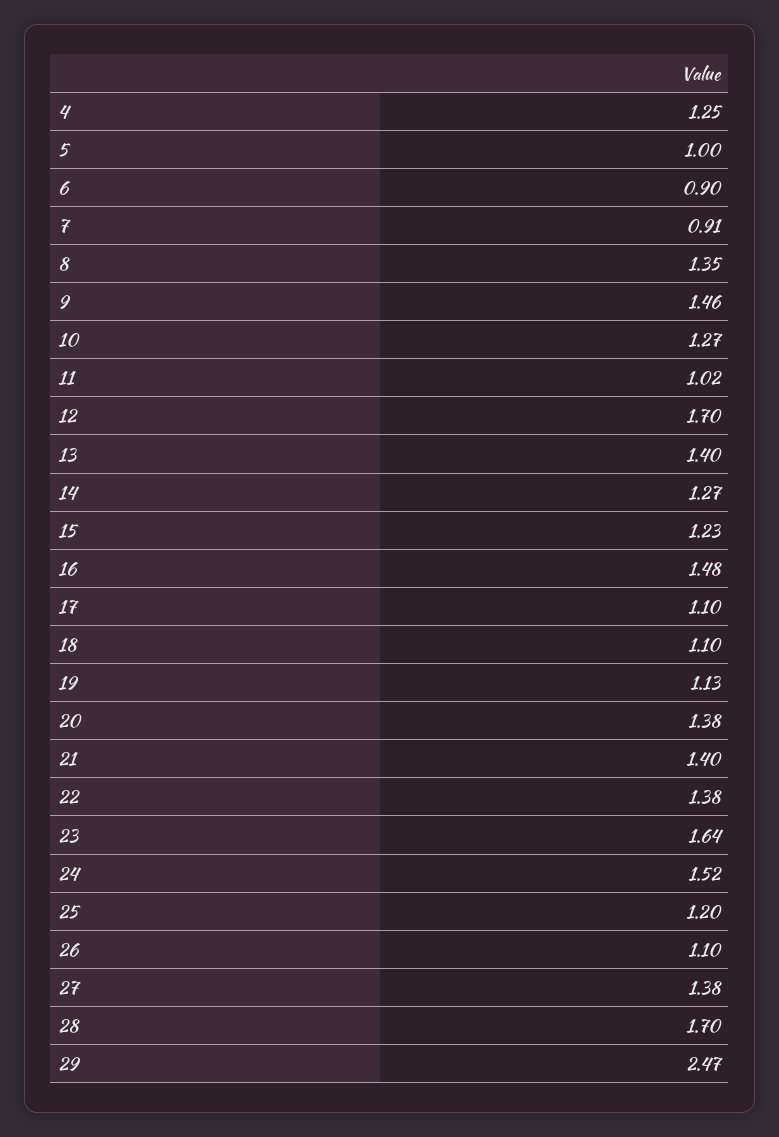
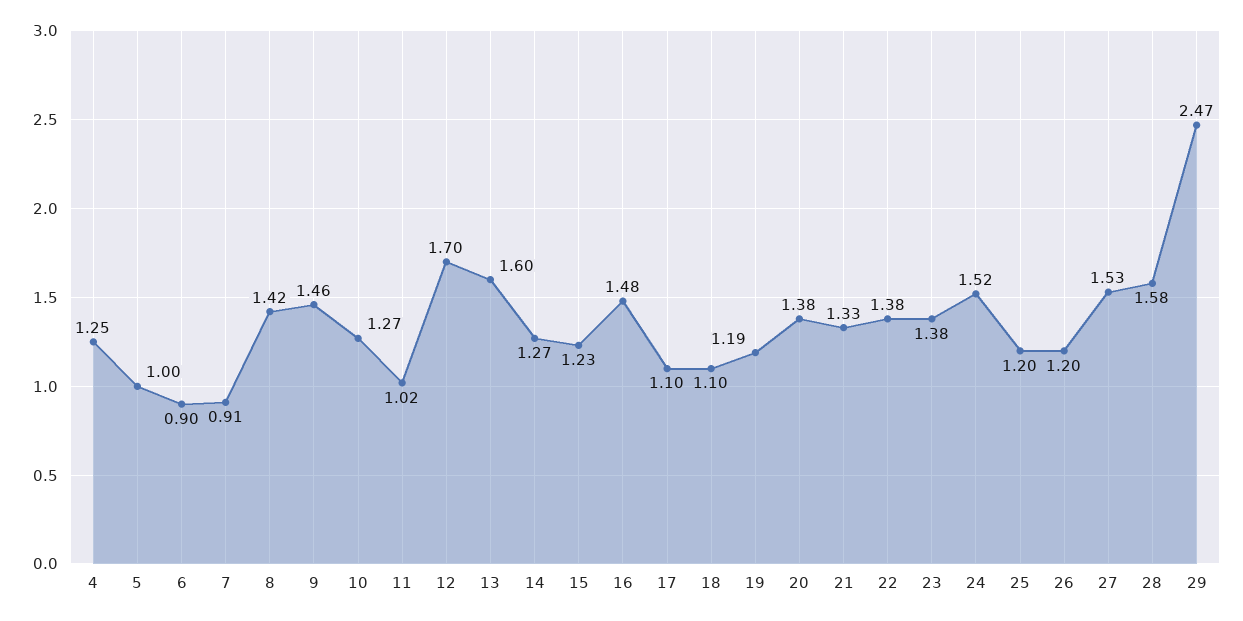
  {
    "4": 1.25,
    "5": 1,
    "6": 0.9,
    "7": 0.91,
-   "8": 1.35,
+   "8": 1.42,
    "9": 1.46,
    "10": 1.27,
    "11": 1.02,
    "12": 1.7,
-   "13": 1.4,
+   "13": 1.6,
    "14": 1.27,
    "15": 1.23,
    "16": 1.48,
    "17": 1.1,
    "18": 1.1,
-   "19": 1.13,
+   "19": 1.19,
    "20": 1.38,
-   "21": 1.4,
+   "21": 1.33,
    "22": 1.38,
-   "23": 1.64,
+   "23": 1.38,
    "24": 1.52,
    "25": 1.2,
-   "26": 1.1,
+   "26": 1.2,
-   "27": 1.38,
+   "27": 1.53,
-   "28": 1.7,
+   "28": 1.58,
    "29": 2.47
  }

